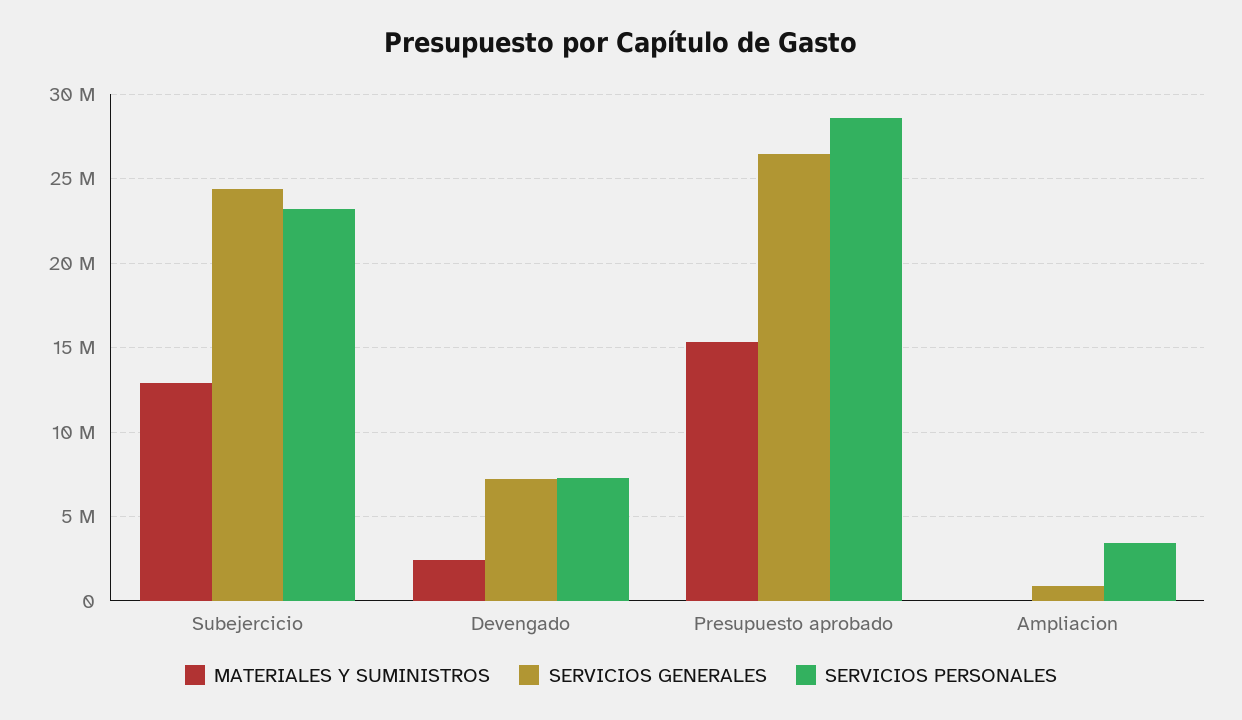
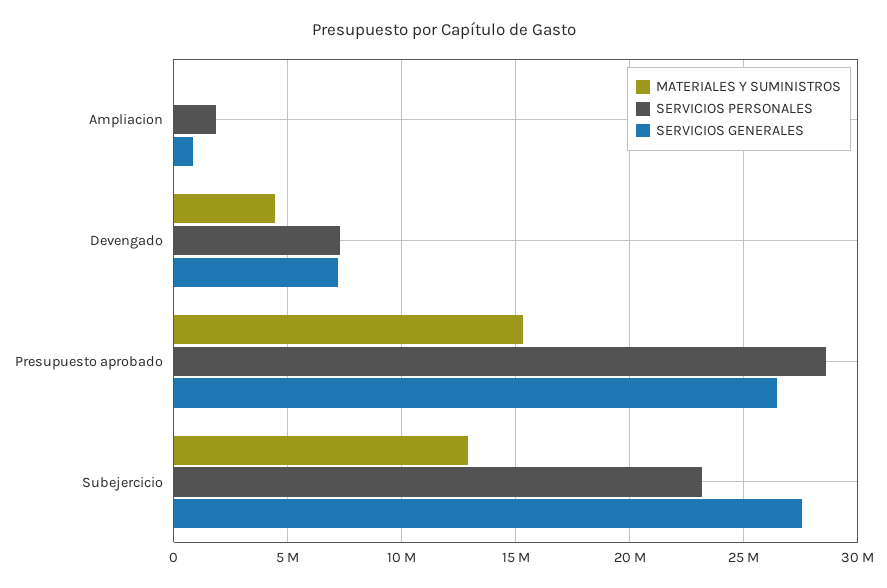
  {
    "MATERIALES Y SUMINISTROS": {
      "Subejercicio": 13000000,
-     "Devengado": 2500000,
+     "Devengado": 4500000,
      "Presupuesto aprobado": 15500000,
      "Ampliacion": 0
    },
    "SERVICIOS GENERALES": {
-     "Subejercicio": 24500000,
+     "Subejercicio": 27500000,
      "Devengado": 7000000,
      "Presupuesto aprobado": 26500000,
      "Ampliacion": 1000000
    },
    "SERVICIOS PERSONALES": {
      "Subejercicio": 23000000,
      "Devengado": 7500000,
      "Presupuesto aprobado": 28500000,
-     "Ampliacion": 3500000
+     "Ampliacion": 2000000
    }
  }

